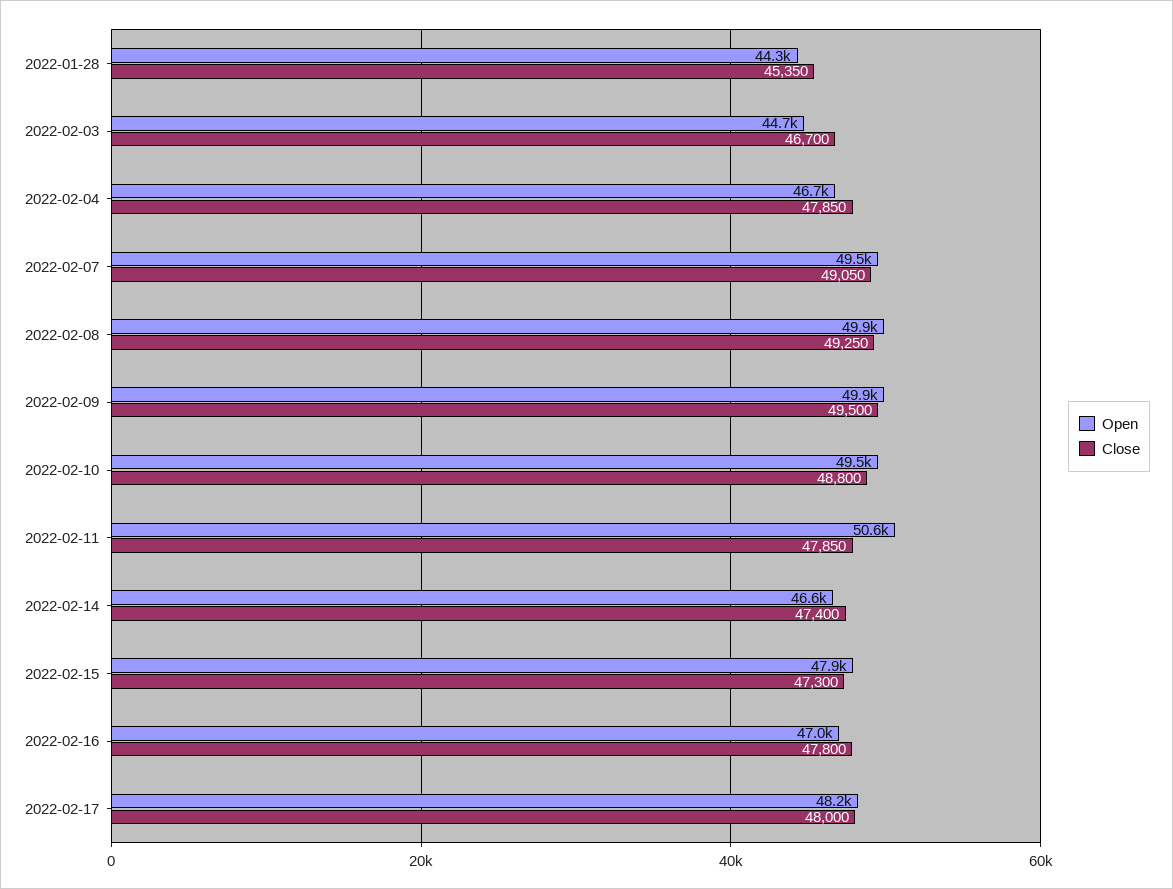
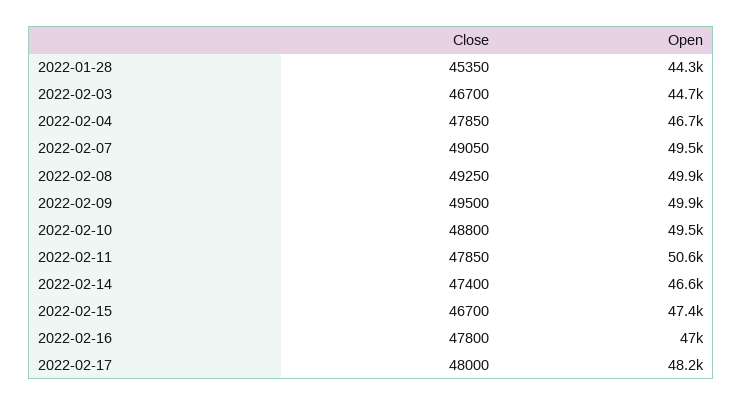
  {
    "Open": {
      "2022-01-28": 44300,
      "2022-02-03": 44700,
      "2022-02-04": 46700,
      "2022-02-07": 49500,
      "2022-02-08": 49900,
      "2022-02-09": 49900,
      "2022-02-10": 49500,
      "2022-02-11": 50600,
      "2022-02-14": 46600,
-     "2022-02-15": 47900,
+     "2022-02-15": 47400,
      "2022-02-16": 47000,
      "2022-02-17": 48200
    },
    "Close": {
      "2022-01-28": 45350,
      "2022-02-03": 46700,
      "2022-02-04": 47850,
      "2022-02-07": 49050,
      "2022-02-08": 49250,
      "2022-02-09": 49500,
      "2022-02-10": 48800,
      "2022-02-11": 47850,
      "2022-02-14": 47400,
-     "2022-02-15": 47300,
+     "2022-02-15": 46700,
      "2022-02-16": 47800,
      "2022-02-17": 48000
    }
  }

